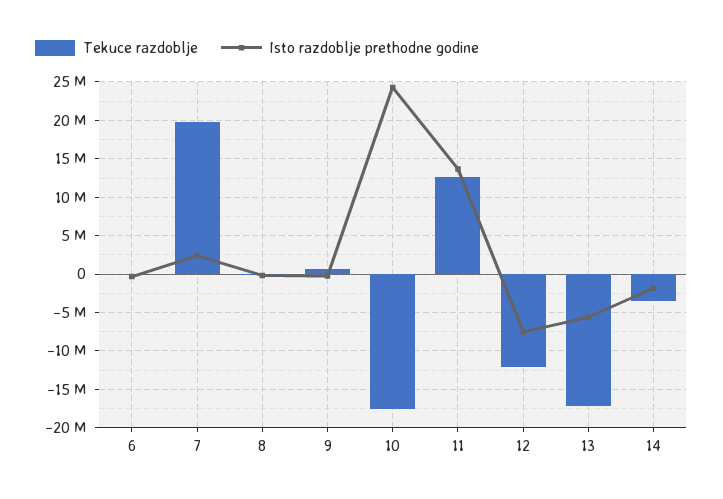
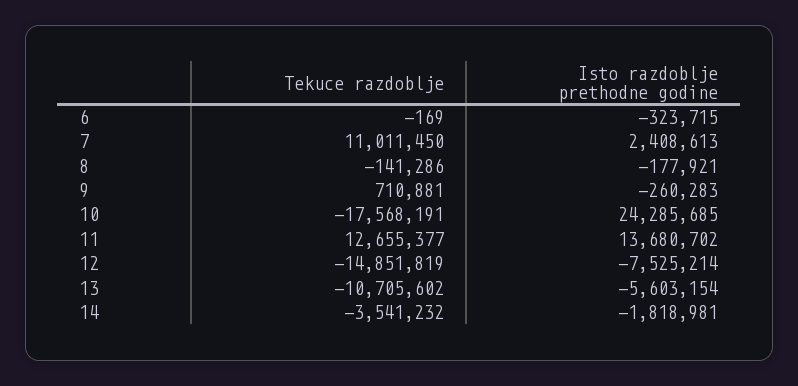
  {
    "Tekuce razdoblje": {
      "6": -169,
-     "7": 20000000,
+     "7": 11011450,
      "8": -141286,
      "9": 710881,
      "10": -17568191,
      "11": 12655377,
-     "12": -12000000,
+     "12": -14851819,
-     "13": -17000000,
+     "13": -10705602,
      "14": -3541232
    },
    "Isto razdoblje prethodne godine": {
      "6": -323715,
      "7": 2408613,
      "8": -177921,
      "9": -260283,
      "10": 24285685,
      "11": 13680702,
      "12": -7525214,
      "13": -5603154,
      "14": -1818981
    }
  }

